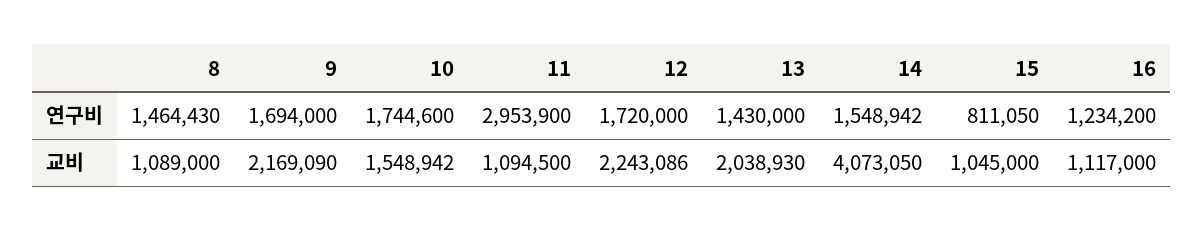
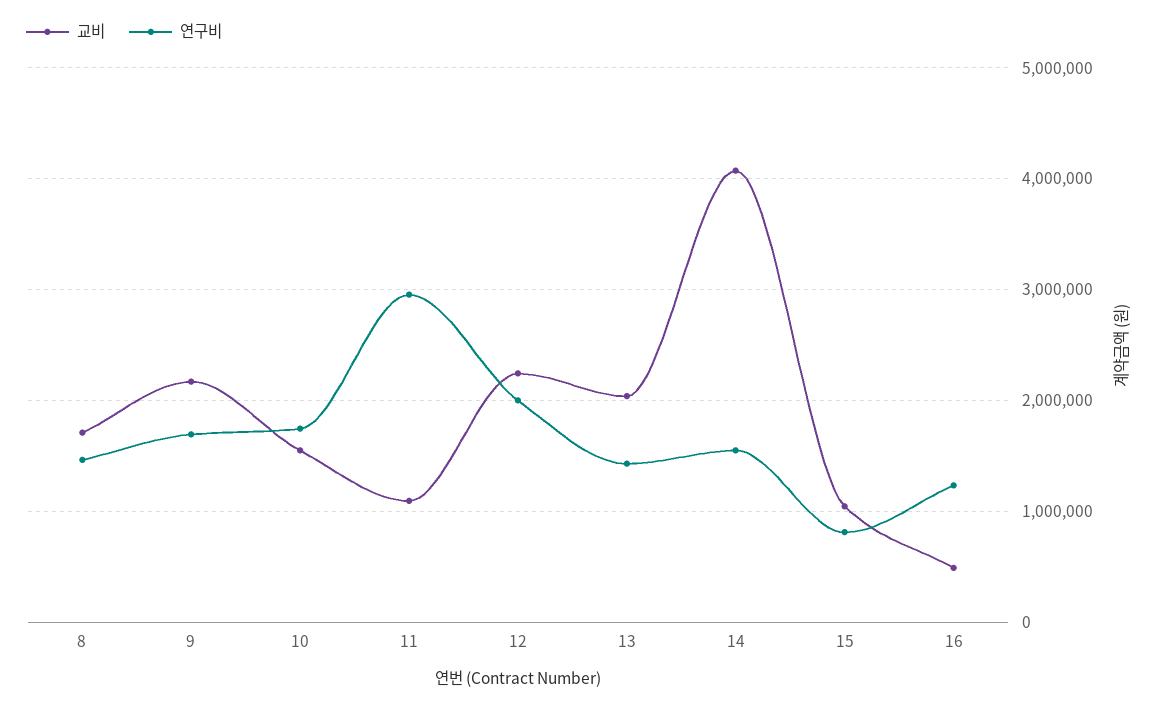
  {
    "연구비": {
      "8": 1464430,
      "9": 1694000,
      "10": 1744600,
      "11": 2953900,
-     "12": 1720000,
+     "12": 2000000,
      "13": 1430000,
      "14": 1548942,
      "15": 811050,
      "16": 1234200
    },
    "교비": {
-     "8": 1089000,
+     "8": 1700000,
      "9": 2169090,
      "10": 1548942,
      "11": 1094500,
      "12": 2243086,
      "13": 2038930,
      "14": 4073050,
      "15": 1045000,
-     "16": 1117000
+     "16": 500000
    }
  }

